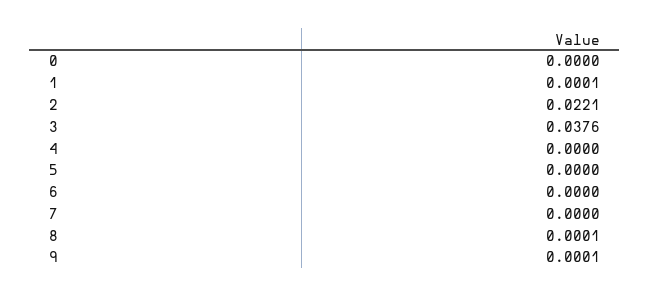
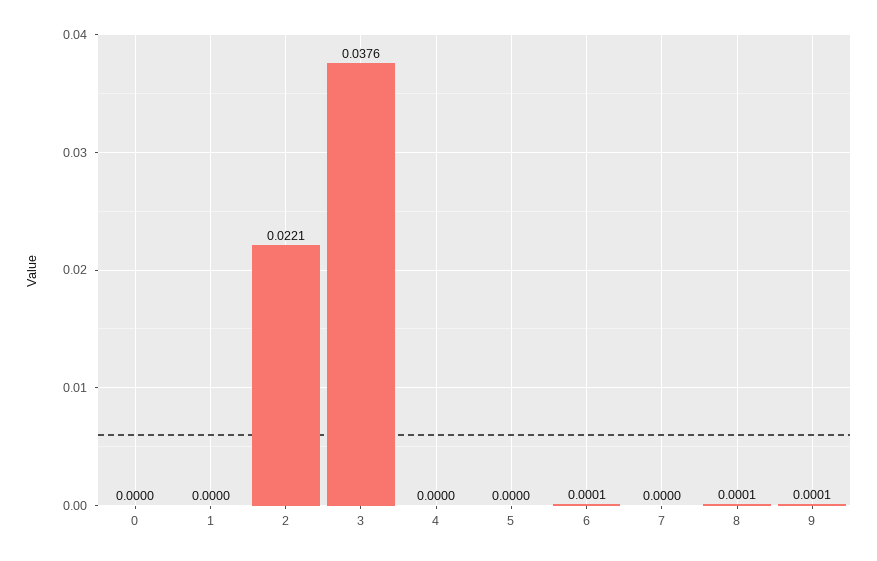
  {
    "0": 0,
-   "1": 0.0001,
+   "1": 0,
    "2": 0.0221,
    "3": 0.0376,
    "4": 0,
    "5": 0,
-   "6": 0,
+   "6": 0.0001,
    "7": 0,
    "8": 0.0001,
    "9": 0.0001
  }

